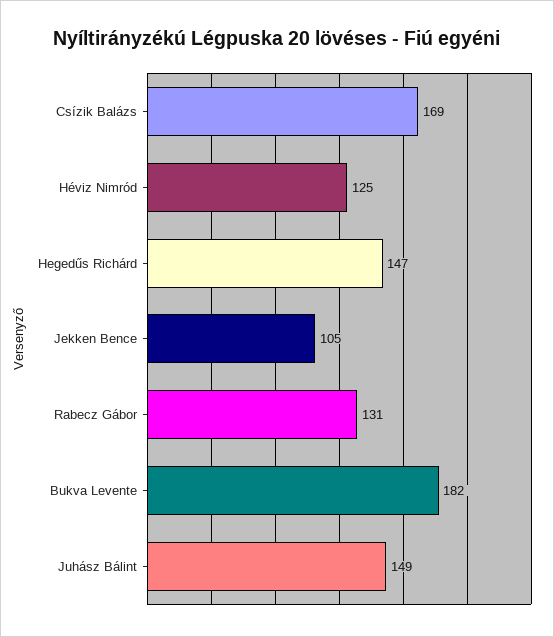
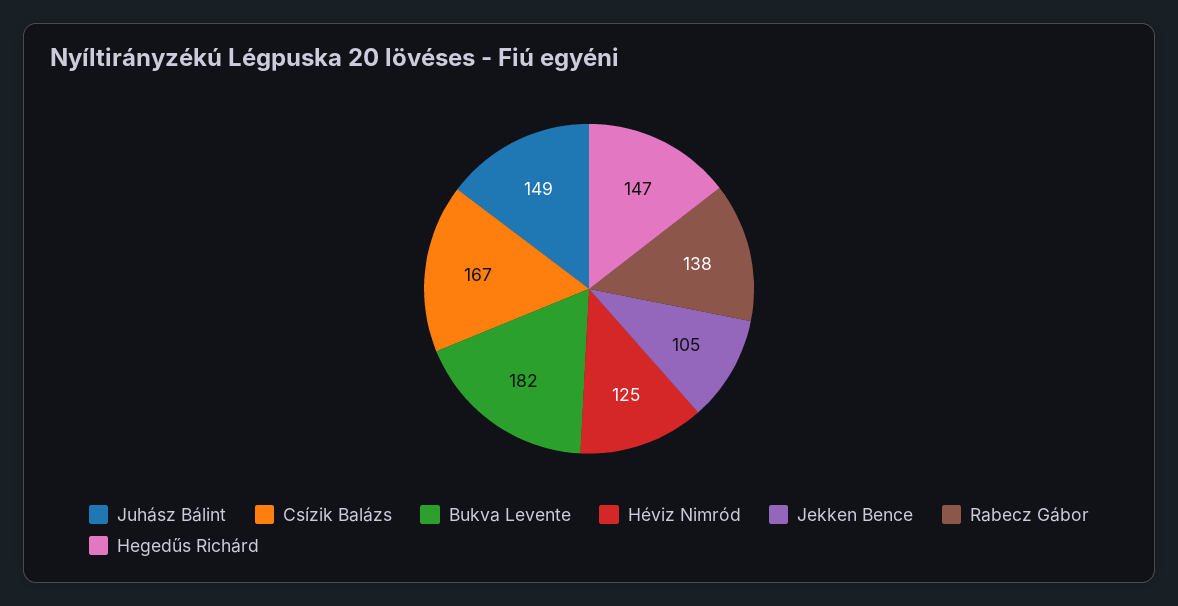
  {
-   "Csízik Balázs": 169,
+   "Csízik Balázs": 167,
    "Héviz Nimród": 125,
    "Hegedűs Richárd": 147,
    "Jekken Bence": 105,
-   "Rabecz Gábor": 131,
+   "Rabecz Gábor": 138,
    "Bukva Levente": 182,
    "Juhász Bálint": 149
  }

